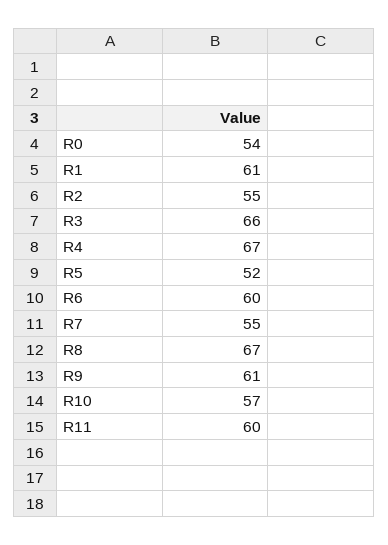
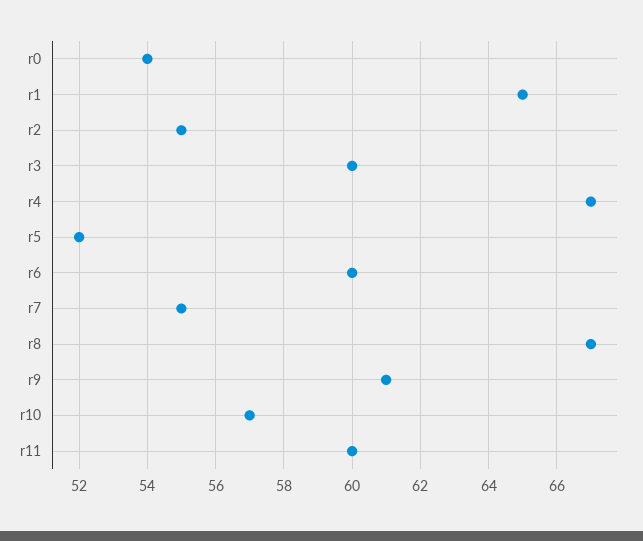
  {
    "R0": 54,
-   "R1": 61,
+   "R1": 65,
    "R2": 55,
-   "R3": 66,
+   "R3": 60,
    "R4": 67,
    "R5": 52,
    "R6": 60,
    "R7": 55,
    "R8": 67,
    "R9": 61,
    "R10": 57,
    "R11": 60
  }

